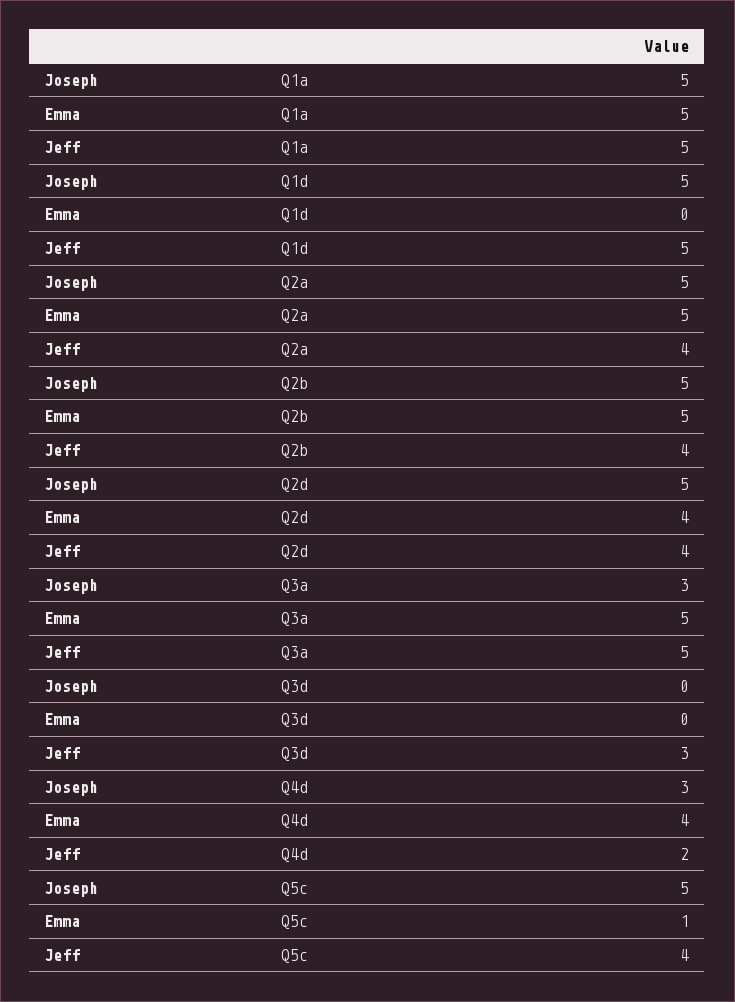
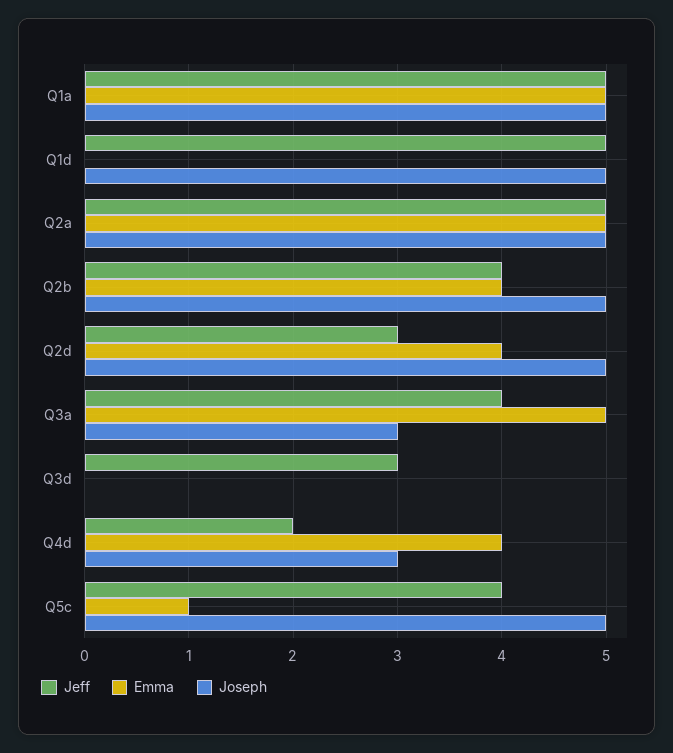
  {
    "Joseph": {
      "Q1a": 5,
      "Q1d": 5,
      "Q2a": 5,
      "Q2b": 5,
      "Q2d": 5,
      "Q3a": 3,
      "Q3d": 0,
      "Q4d": 3,
      "Q5c": 5
    },
    "Emma": {
      "Q1a": 5,
      "Q1d": 0,
      "Q2a": 5,
-     "Q2b": 5,
+     "Q2b": 4,
      "Q2d": 4,
      "Q3a": 5,
      "Q3d": 0,
      "Q4d": 4,
      "Q5c": 1
    },
    "Jeff": {
      "Q1a": 5,
      "Q1d": 5,
-     "Q2a": 4,
+     "Q2a": 5,
      "Q2b": 4,
-     "Q2d": 4,
+     "Q2d": 3,
-     "Q3a": 5,
+     "Q3a": 4,
      "Q3d": 3,
      "Q4d": 2,
      "Q5c": 4
    }
  }

